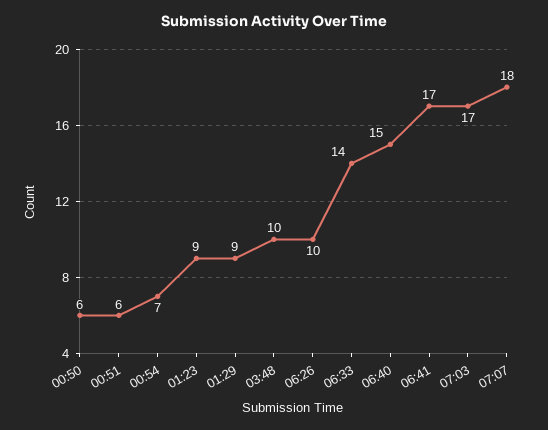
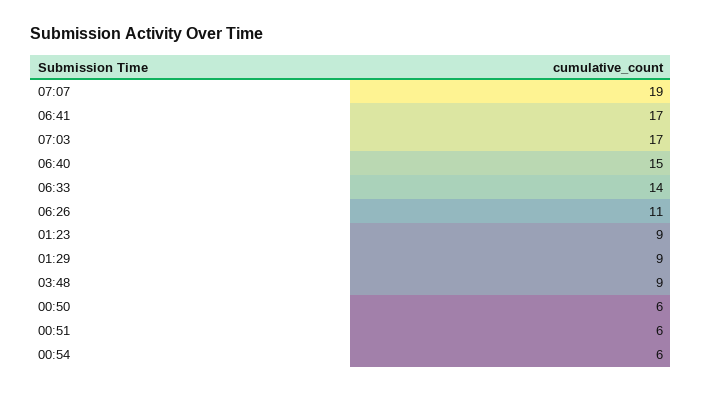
  {
    "00:50": 6,
    "00:51": 6,
-   "00:54": 7,
+   "00:54": 6,
    "01:23": 9,
    "01:29": 9,
-   "03:48": 10,
+   "03:48": 9,
-   "06:26": 10,
+   "06:26": 11,
    "06:33": 14,
    "06:40": 15,
    "06:41": 17,
    "07:03": 17,
-   "07:07": 18
+   "07:07": 19
  }

